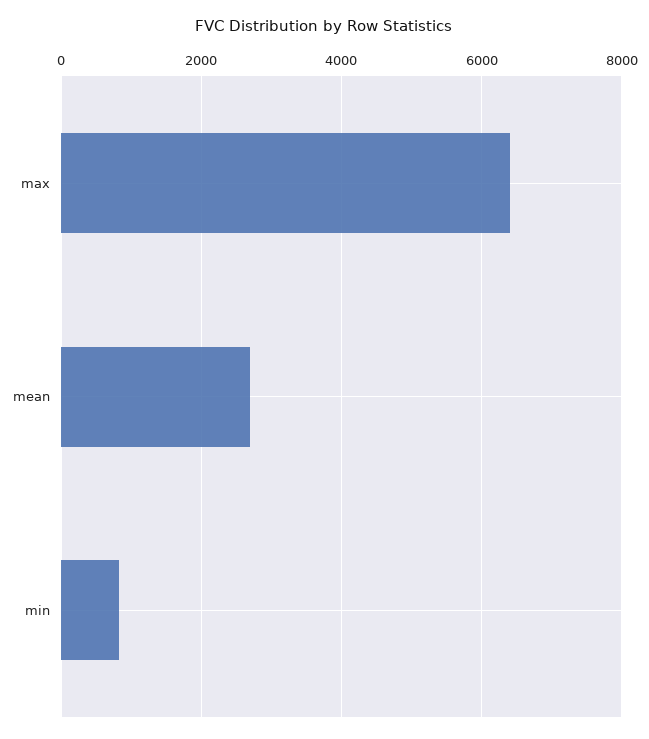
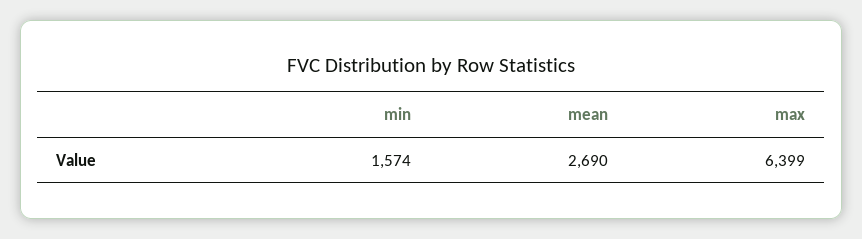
  {
    "max": 6399,
    "mean": 2690,
-   "min": 800
+   "min": 1574
  }

